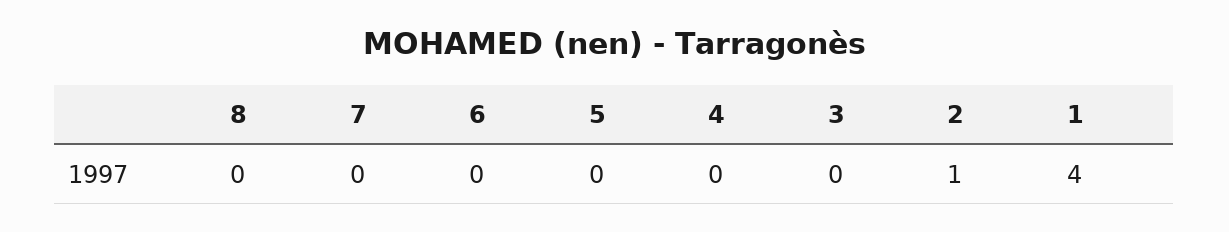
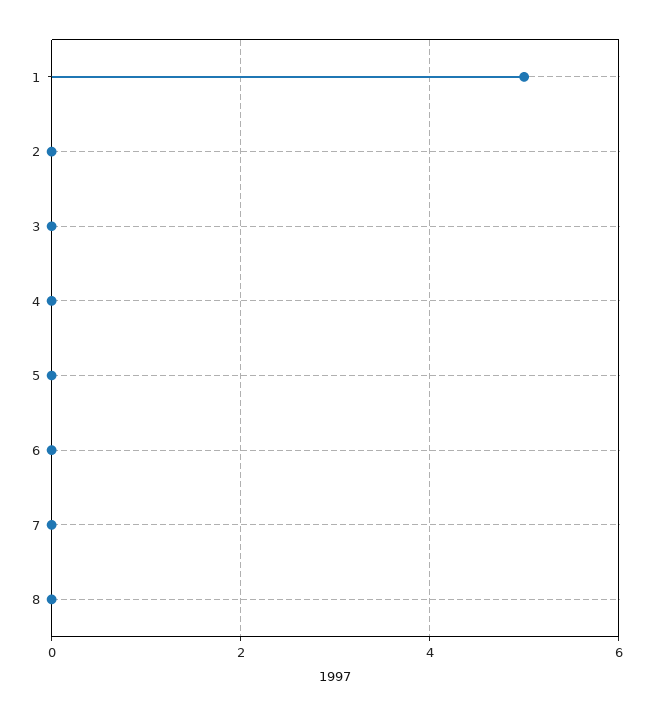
  {
    "8": 0,
    "7": 0,
    "6": 0,
    "5": 0,
    "4": 0,
    "3": 0,
-   "2": 1,
+   "2": 0,
-   "1": 4
+   "1": 5
  }

